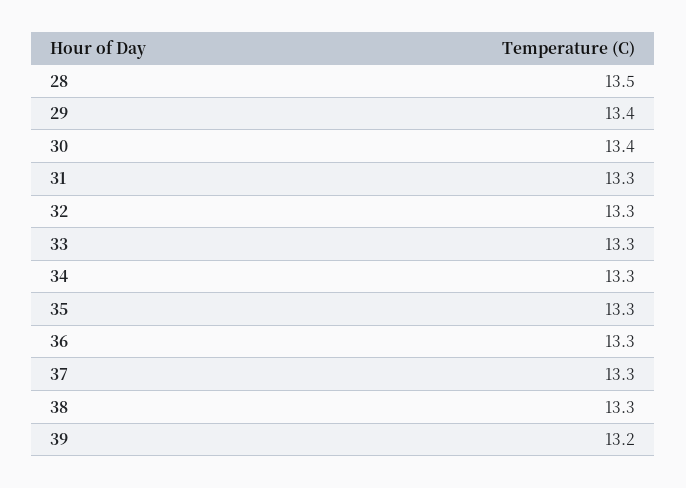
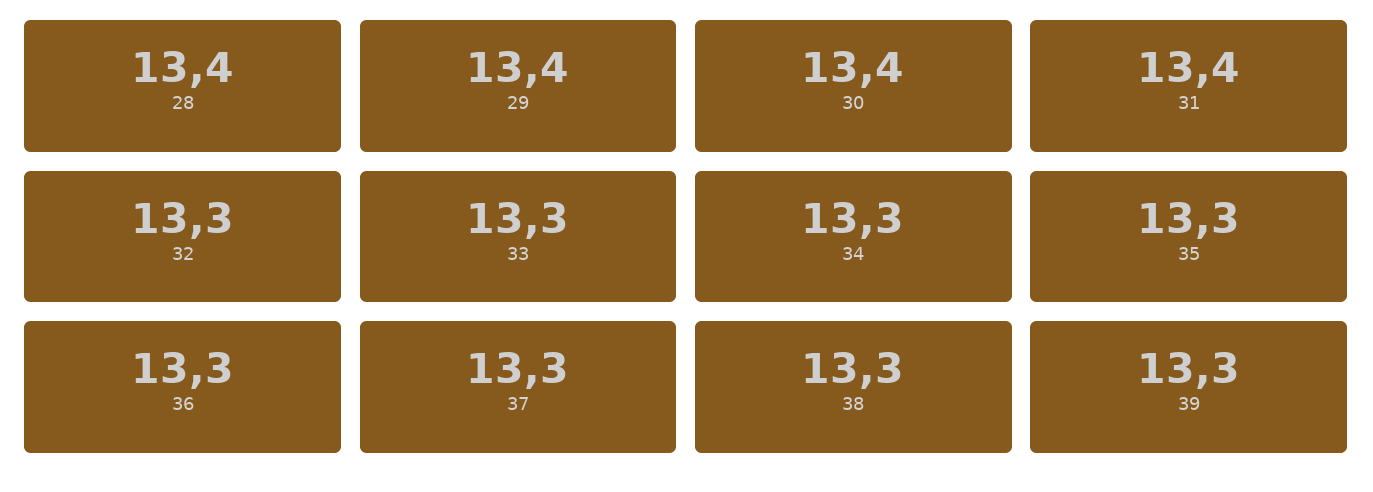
  {
-   "28": 13.5,
+   "28": 13.4,
    "29": 13.4,
    "30": 13.4,
-   "31": 13.3,
+   "31": 13.4,
    "32": 13.3,
    "33": 13.3,
    "34": 13.3,
    "35": 13.3,
    "36": 13.3,
    "37": 13.3,
    "38": 13.3,
-   "39": 13.2
+   "39": 13.3
  }

